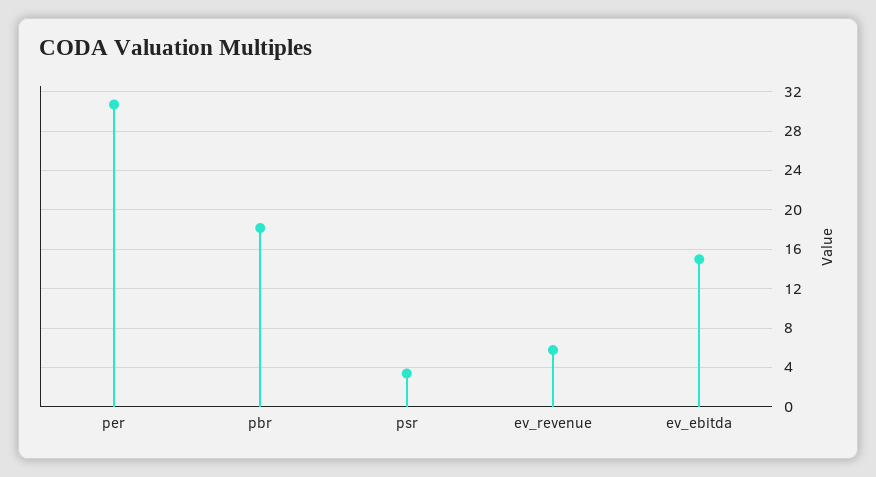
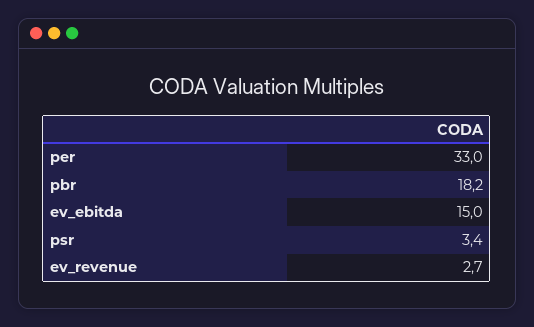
  {
-   "per": 31,
+   "per": 33,
    "pbr": 18.2,
    "psr": 3.4,
-   "ev_revenue": 6,
+   "ev_revenue": 2.7,
    "ev_ebitda": 15
  }

